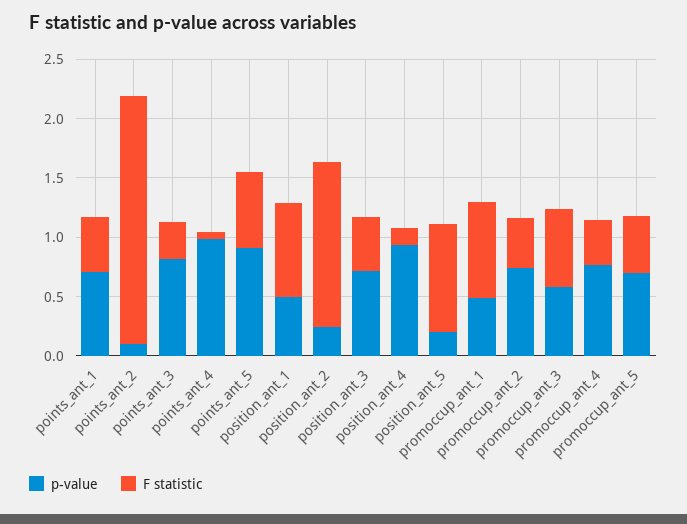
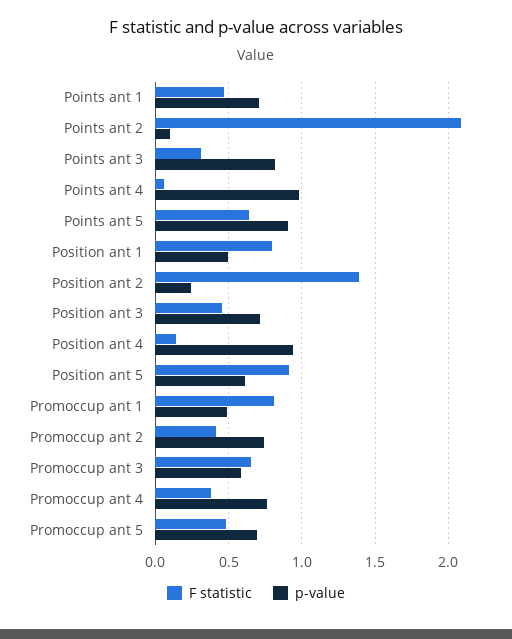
  {
    "p-value": {
      "points_ant_1": 0.7,
      "points_ant_2": 0.1,
      "points_ant_3": 0.8,
      "points_ant_4": 1,
      "points_ant_5": 0.9,
      "position_ant_1": 0.5,
      "position_ant_2": 0.25,
      "position_ant_3": 0.7,
      "position_ant_4": 0.95,
-     "position_ant_5": 0.2,
+     "position_ant_5": 0.6,
      "promoccup_ant_1": 0.5,
      "promoccup_ant_2": 0.75,
      "promoccup_ant_3": 0.6,
      "promoccup_ant_4": 0.75,
      "promoccup_ant_5": 0.7
    },
    "F statistic": {
      "points_ant_1": 0.45,
      "points_ant_2": 2.1,
      "points_ant_3": 0.3,
      "points_ant_4": 0.05,
      "points_ant_5": 0.65,
      "position_ant_1": 0.8,
      "position_ant_2": 1.4,
      "position_ant_3": 0.45,
      "position_ant_4": 0.15,
      "position_ant_5": 0.9,
      "promoccup_ant_1": 0.8,
      "promoccup_ant_2": 0.4,
      "promoccup_ant_3": 0.65,
      "promoccup_ant_4": 0.4,
      "promoccup_ant_5": 0.5
    }
  }

